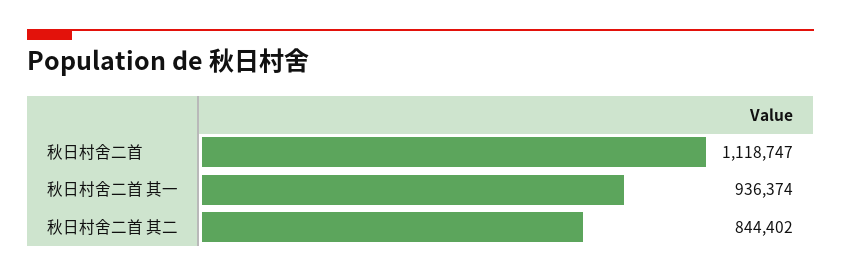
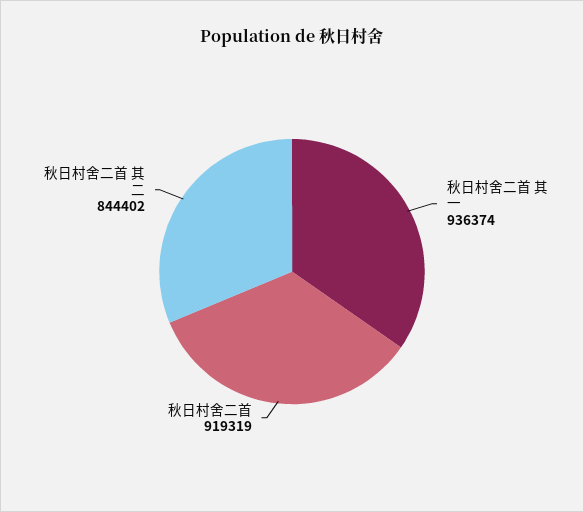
  {
-   "秋日村舍二首": 1118747,
+   "秋日村舍二首": 919319,
    "秋日村舍二首 其一": 936374,
    "秋日村舍二首 其二": 844402
  }

